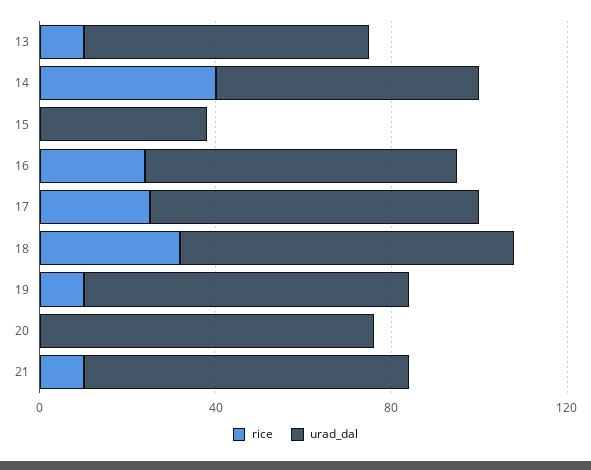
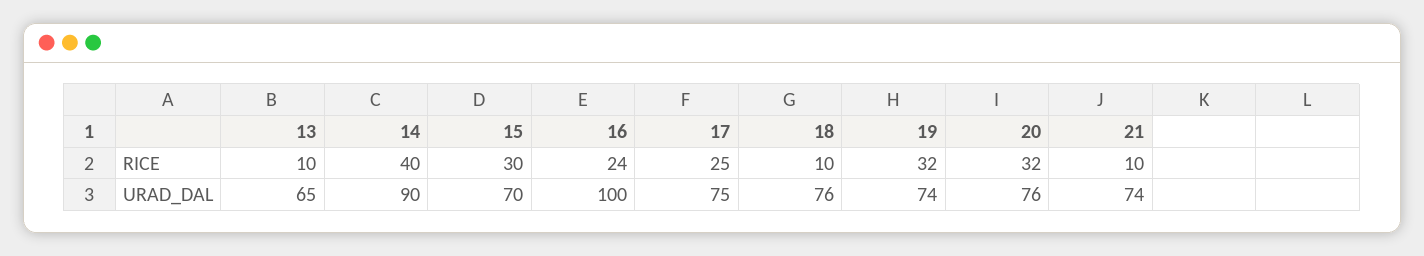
  {
    "rice": {
      "13": 10,
      "14": 40,
-     "15": 0,
+     "15": 30,
      "16": 24,
      "17": 25,
-     "18": 30,
+     "18": 10,
-     "19": 10,
+     "19": 32,
-     "20": 0,
+     "20": 32,
      "21": 10
    },
    "urad_dal": {
      "13": 65,
-     "14": 60,
+     "14": 90,
-     "15": 40,
+     "15": 70,
-     "16": 70,
+     "16": 100,
      "17": 75,
      "18": 76,
      "19": 74,
      "20": 76,
      "21": 74
    }
  }

